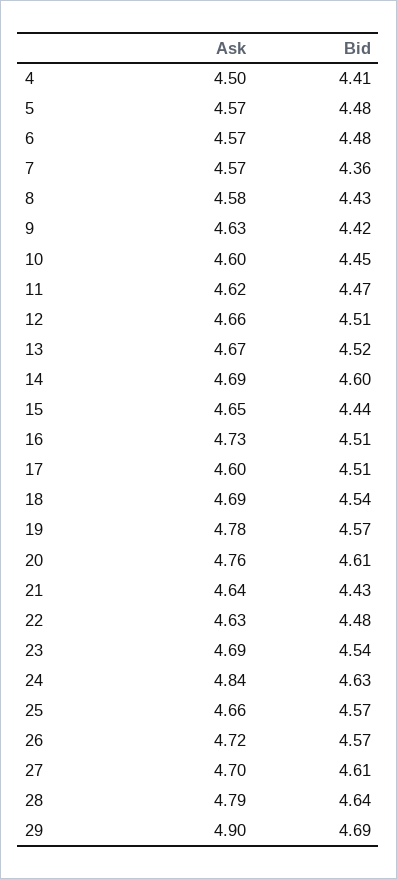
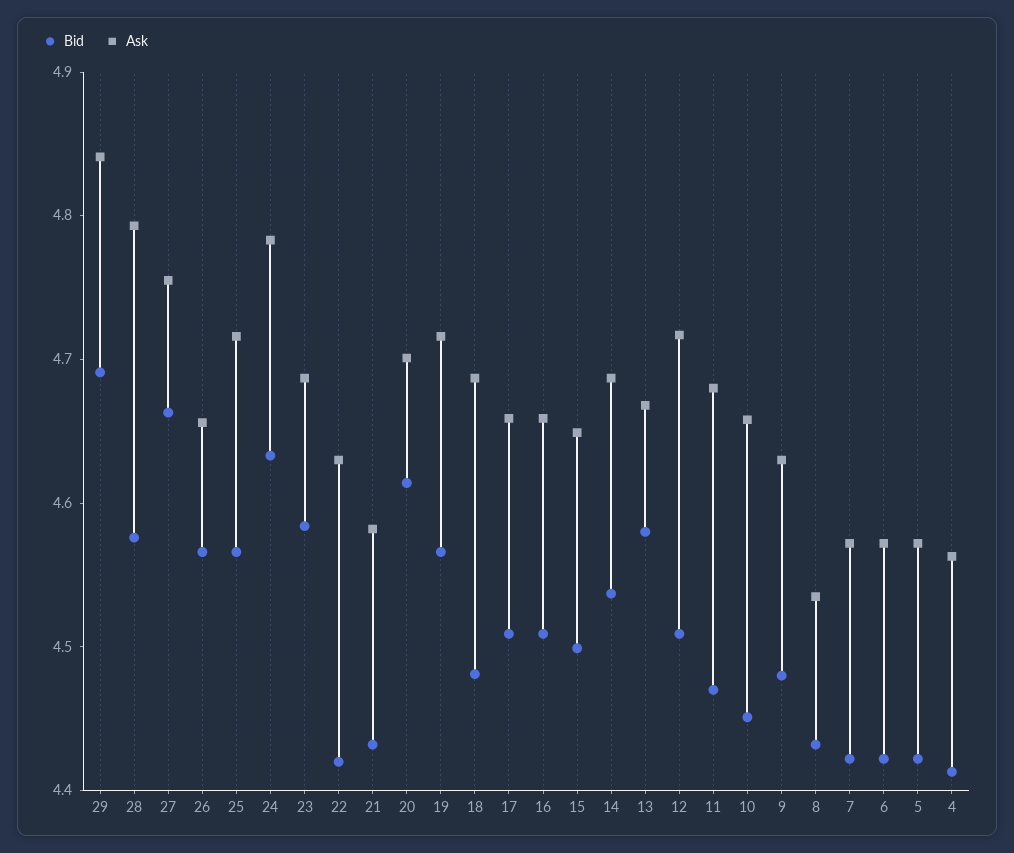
  {
    "Ask": {
-     "4": 4.5,
+     "4": 4.56,
      "5": 4.57,
      "6": 4.57,
      "7": 4.57,
-     "8": 4.58,
+     "8": 4.54,
      "9": 4.63,
-     "10": 4.6,
+     "10": 4.66,
-     "11": 4.62,
+     "11": 4.68,
-     "12": 4.66,
+     "12": 4.72,
      "13": 4.67,
      "14": 4.69,
      "15": 4.65,
-     "16": 4.73,
+     "16": 4.66,
-     "17": 4.6,
+     "17": 4.66,
      "18": 4.69,
-     "19": 4.78,
+     "19": 4.72,
-     "20": 4.76,
+     "20": 4.7,
-     "21": 4.64,
+     "21": 4.58,
      "22": 4.63,
      "23": 4.69,
-     "24": 4.84,
+     "24": 4.78,
-     "25": 4.66,
+     "25": 4.72,
-     "26": 4.72,
+     "26": 4.66,
-     "27": 4.7,
+     "27": 4.76,
      "28": 4.79,
-     "29": 4.9
+     "29": 4.84
    },
    "Bid": {
      "4": 4.41,
-     "5": 4.48,
+     "5": 4.42,
-     "6": 4.48,
+     "6": 4.42,
-     "7": 4.36,
+     "7": 4.42,
      "8": 4.43,
-     "9": 4.42,
+     "9": 4.48,
      "10": 4.45,
      "11": 4.47,
      "12": 4.51,
-     "13": 4.52,
+     "13": 4.58,
-     "14": 4.6,
+     "14": 4.54,
-     "15": 4.44,
+     "15": 4.5,
      "16": 4.51,
      "17": 4.51,
-     "18": 4.54,
+     "18": 4.48,
      "19": 4.57,
      "20": 4.61,
      "21": 4.43,
-     "22": 4.48,
+     "22": 4.42,
-     "23": 4.54,
+     "23": 4.58,
      "24": 4.63,
      "25": 4.57,
      "26": 4.57,
-     "27": 4.61,
+     "27": 4.66,
-     "28": 4.64,
+     "28": 4.58,
      "29": 4.69
    }
  }

